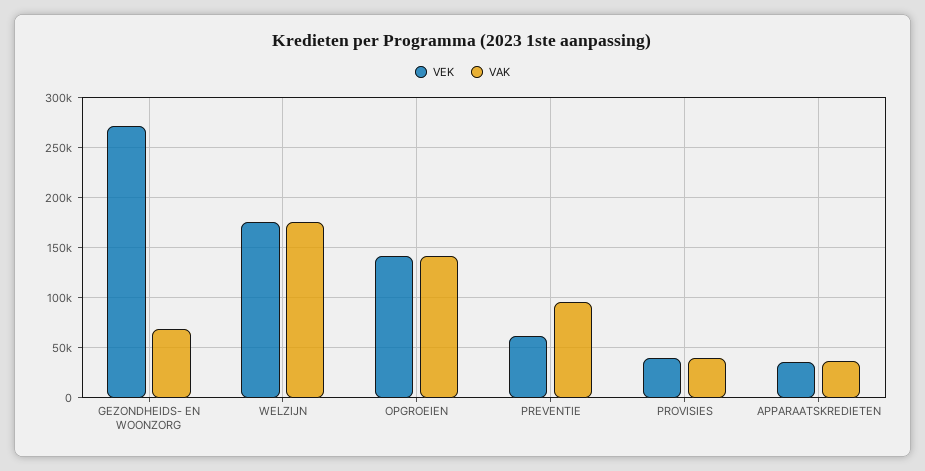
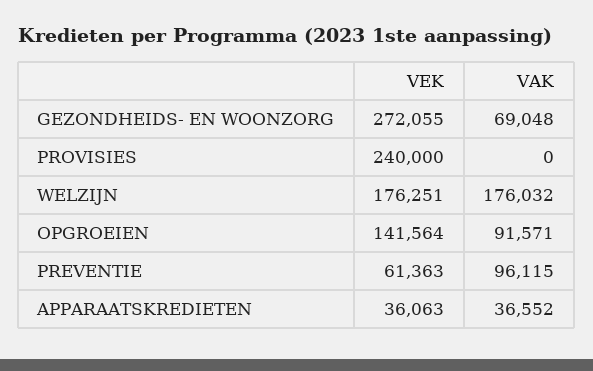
  {
    "VEK": {
      "GEZONDHEIDS- EN WOONZORG": 272055,
      "WELZIJN": 176251,
      "OPGROEIEN": 141564,
      "PREVENTIE": 61363,
-     "PROVISIES": 40000,
+     "PROVISIES": 240000,
      "APPARAATSKREDIETEN": 36063
    },
    "VAK": {
      "GEZONDHEIDS- EN WOONZORG": 69048,
      "WELZIJN": 176032,
-     "OPGROEIEN": 140000,
+     "OPGROEIEN": 91571,
      "PREVENTIE": 96115,
-     "PROVISIES": 40000,
+     "PROVISIES": 0,
      "APPARAATSKREDIETEN": 36552
    }
  }

